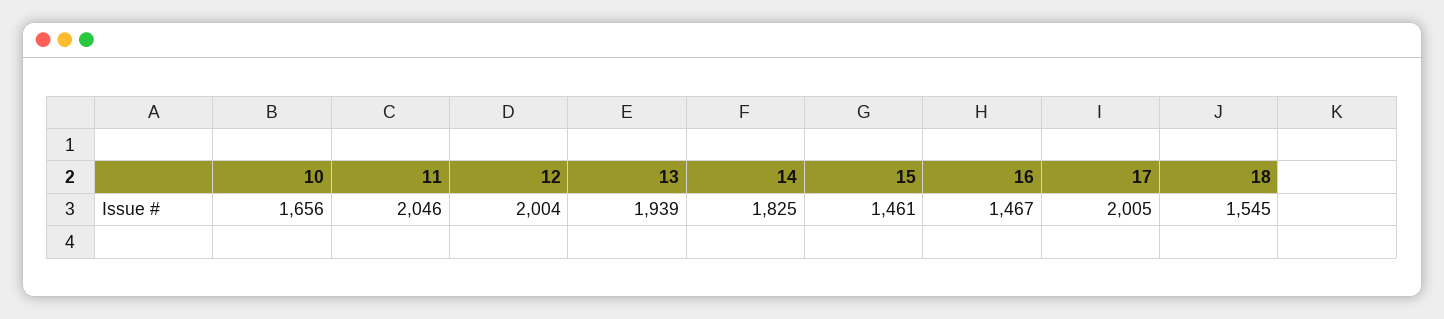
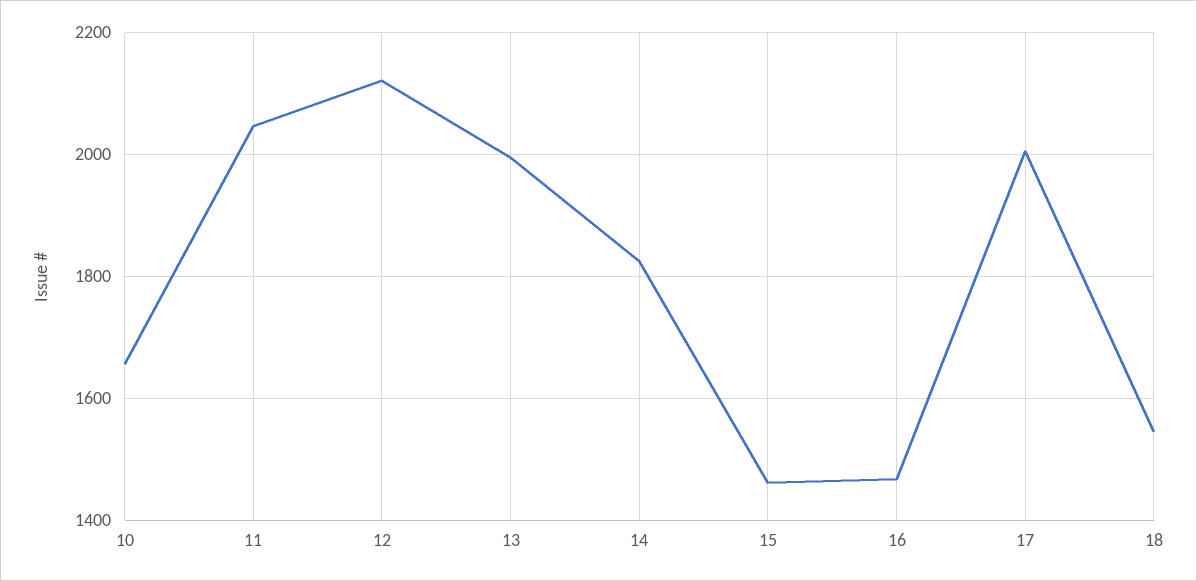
  {
    "10": 1656,
    "11": 2046,
-   "12": 2004,
+   "12": 2120,
-   "13": 1939,
+   "13": 2000,
    "14": 1825,
    "15": 1461,
    "16": 1467,
    "17": 2005,
    "18": 1545
  }

